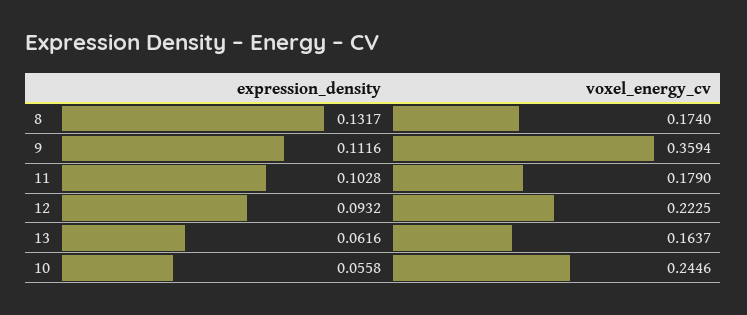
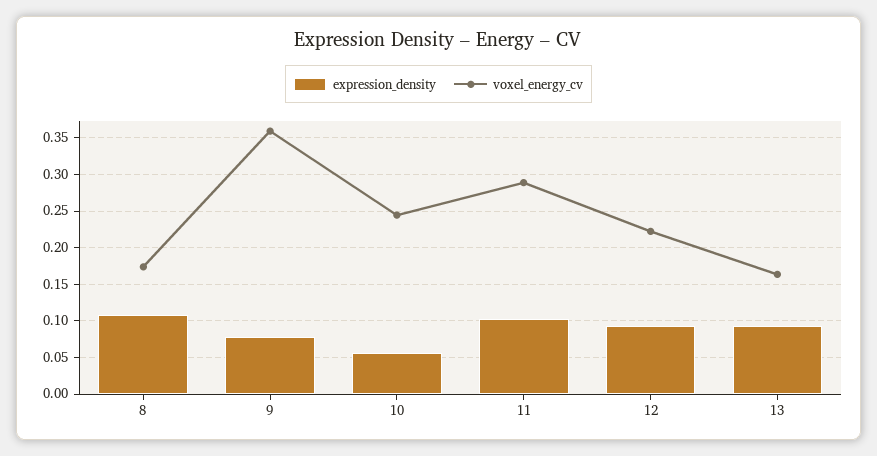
  {
    "expression_density": {
-     "8": 0.1317,
+     "8": 0.11,
-     "9": 0.1116,
+     "9": 0.08,
      "11": 0.1028,
      "12": 0.0932,
-     "13": 0.0616,
+     "13": 0.09,
      "10": 0.0558
    },
    "voxel_energy_cv": {
      "8": 0.174,
      "9": 0.3594,
-     "11": 0.179,
+     "11": 0.29,
      "12": 0.2225,
      "13": 0.1637,
      "10": 0.2446
    }
  }

